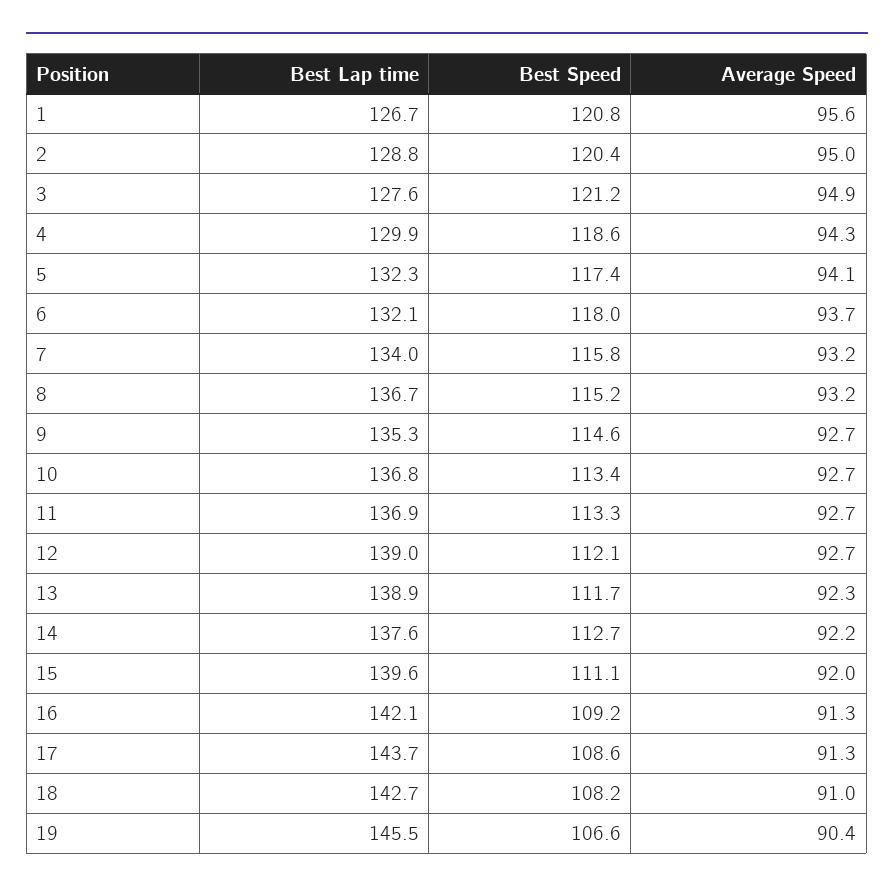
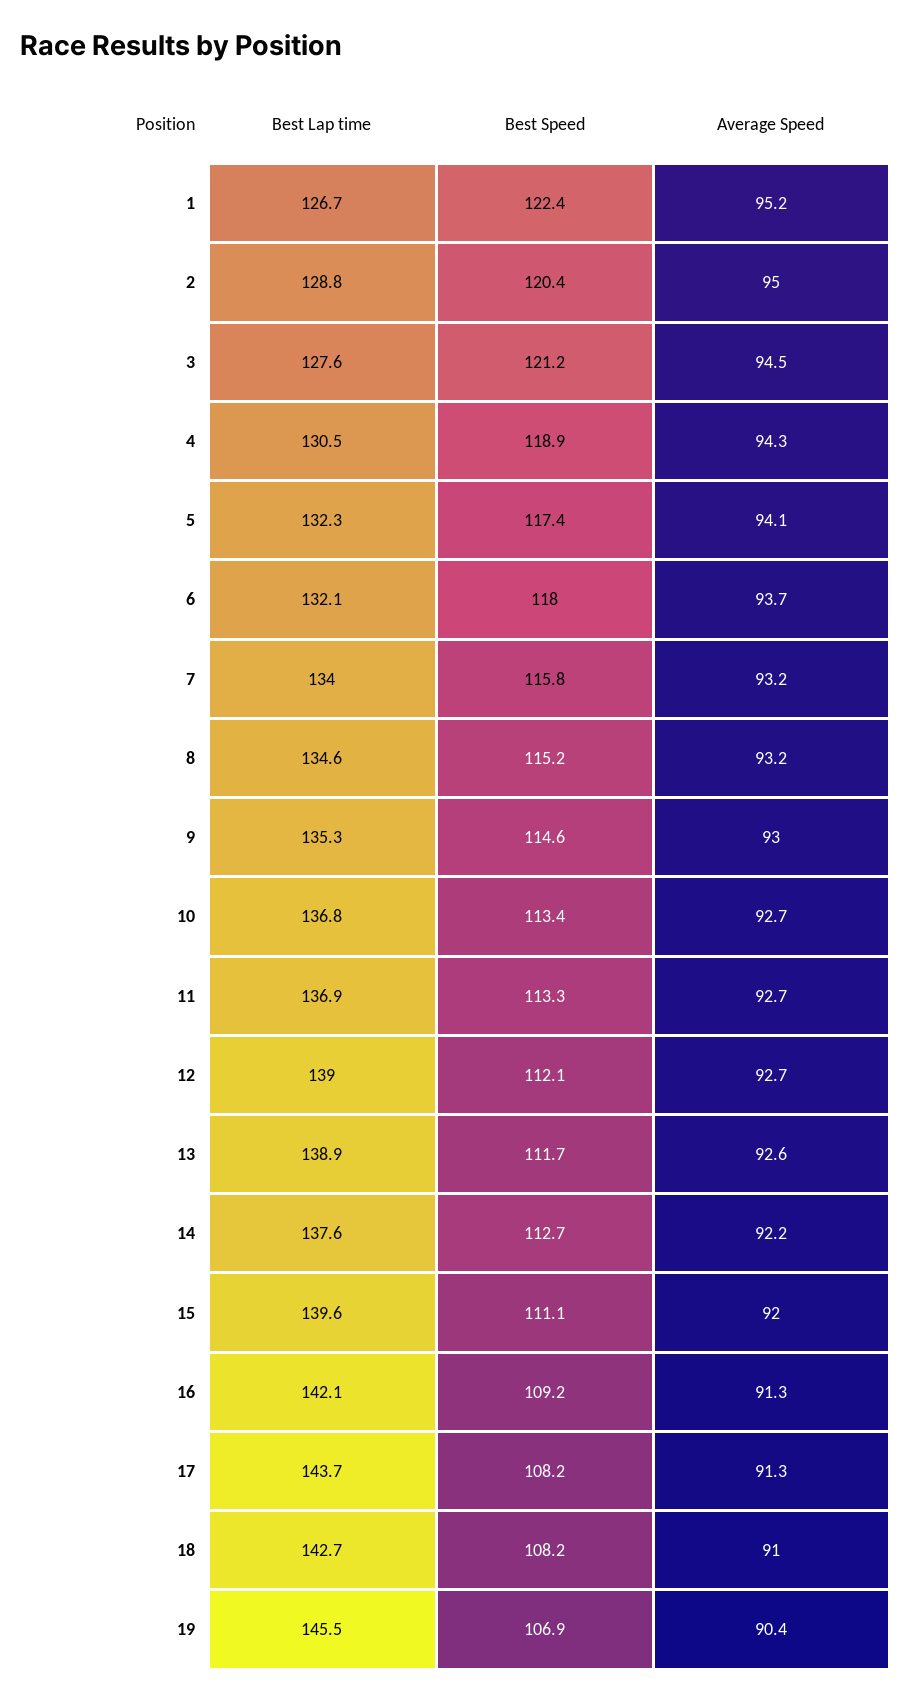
  {
    "Best Lap time": {
      "1": 126.7,
      "2": 128.8,
      "3": 127.6,
-     "4": 129.9,
+     "4": 130.5,
      "5": 132.3,
      "6": 132.1,
      "7": 134,
-     "8": 136.7,
+     "8": 134.6,
      "9": 135.3,
      "10": 136.8,
      "11": 136.9,
      "12": 139,
      "13": 138.9,
      "14": 137.6,
      "15": 139.6,
      "16": 142.1,
      "17": 143.7,
      "18": 142.7,
      "19": 145.5
    },
    "Best Speed": {
-     "1": 120.8,
+     "1": 122.4,
      "2": 120.4,
      "3": 121.2,
-     "4": 118.6,
+     "4": 118.9,
      "5": 117.4,
      "6": 118,
      "7": 115.8,
      "8": 115.2,
      "9": 114.6,
      "10": 113.4,
      "11": 113.3,
      "12": 112.1,
      "13": 111.7,
      "14": 112.7,
      "15": 111.1,
      "16": 109.2,
-     "17": 108.6,
+     "17": 108.2,
      "18": 108.2,
-     "19": 106.6
+     "19": 106.9
    },
    "Average Speed": {
-     "1": 95.6,
+     "1": 95.2,
      "2": 95,
-     "3": 94.9,
+     "3": 94.5,
      "4": 94.3,
      "5": 94.1,
      "6": 93.7,
      "7": 93.2,
      "8": 93.2,
-     "9": 92.7,
+     "9": 93,
      "10": 92.7,
      "11": 92.7,
      "12": 92.7,
-     "13": 92.3,
+     "13": 92.6,
      "14": 92.2,
      "15": 92,
      "16": 91.3,
      "17": 91.3,
      "18": 91,
      "19": 90.4
    }
  }

